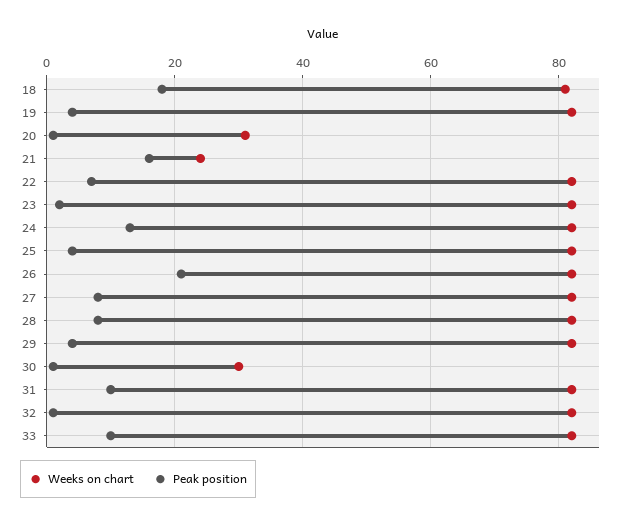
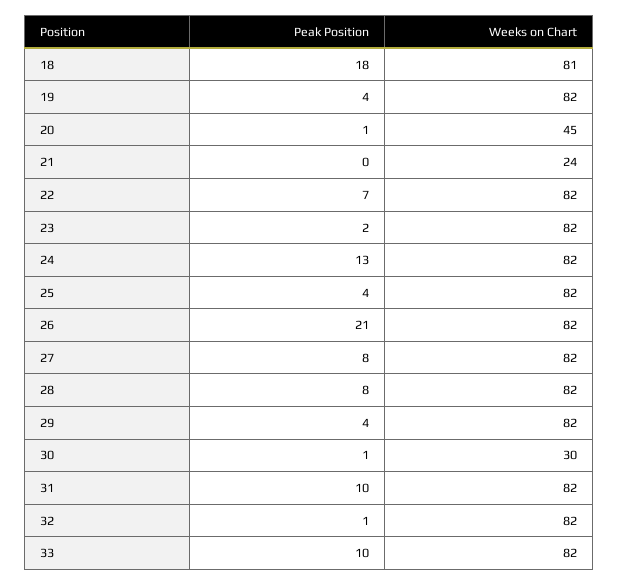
  {
    "Weeks on chart": {
      "18": 81,
      "19": 82,
-     "20": 30,
+     "20": 45,
      "21": 24,
      "22": 82,
      "23": 82,
      "24": 82,
      "25": 82,
      "26": 82,
      "27": 82,
      "28": 82,
      "29": 82,
      "30": 30,
      "31": 82,
      "32": 82,
      "33": 82
    },
    "Peak position": {
      "18": 18,
      "19": 4,
      "20": 1,
-     "21": 15,
+     "21": 0,
      "22": 7,
      "23": 2,
      "24": 13,
      "25": 4,
      "26": 21,
      "27": 8,
      "28": 8,
      "29": 4,
      "30": 1,
      "31": 10,
      "32": 1,
      "33": 10
    }
  }

